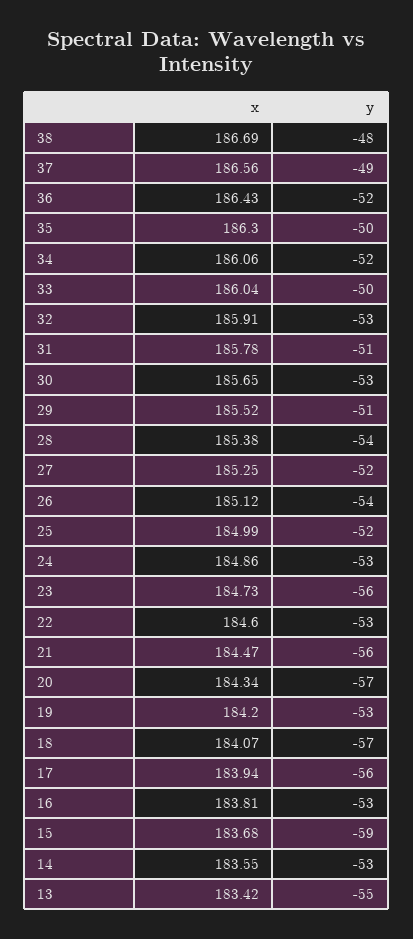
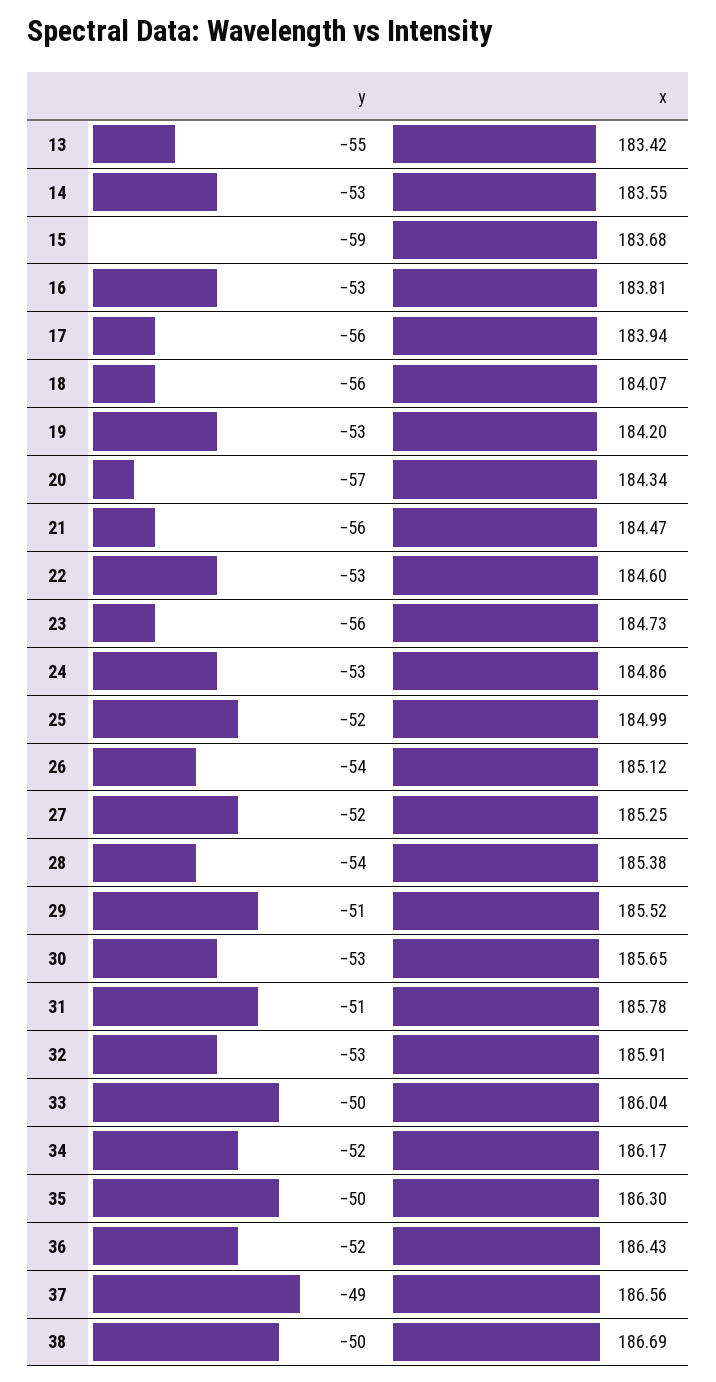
  {
    "x": {
      "38": 186.69,
      "37": 186.56,
      "36": 186.43,
      "35": 186.3,
-     "34": 186.06,
+     "34": 186.17,
      "33": 186.04,
      "32": 185.91,
      "31": 185.78,
      "30": 185.65,
      "29": 185.52,
      "28": 185.38,
      "27": 185.25,
      "26": 185.12,
      "25": 184.99,
      "24": 184.86,
      "23": 184.73,
      "22": 184.6,
      "21": 184.47,
      "20": 184.34,
      "19": 184.2,
      "18": 184.07,
      "17": 183.94,
      "16": 183.81,
      "15": 183.68,
      "14": 183.55,
      "13": 183.42
    },
    "y": {
-     "38": -48,
+     "38": -50,
      "37": -49,
      "36": -52,
      "35": -50,
      "34": -52,
      "33": -50,
      "32": -53,
      "31": -51,
      "30": -53,
      "29": -51,
      "28": -54,
      "27": -52,
      "26": -54,
      "25": -52,
      "24": -53,
      "23": -56,
      "22": -53,
      "21": -56,
      "20": -57,
      "19": -53,
-     "18": -57,
+     "18": -56,
      "17": -56,
      "16": -53,
      "15": -59,
      "14": -53,
      "13": -55
    }
  }

